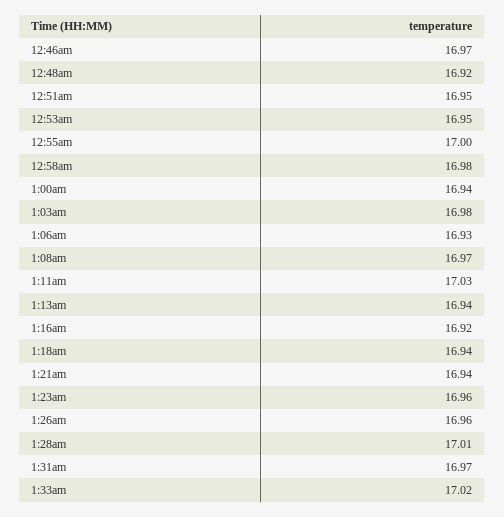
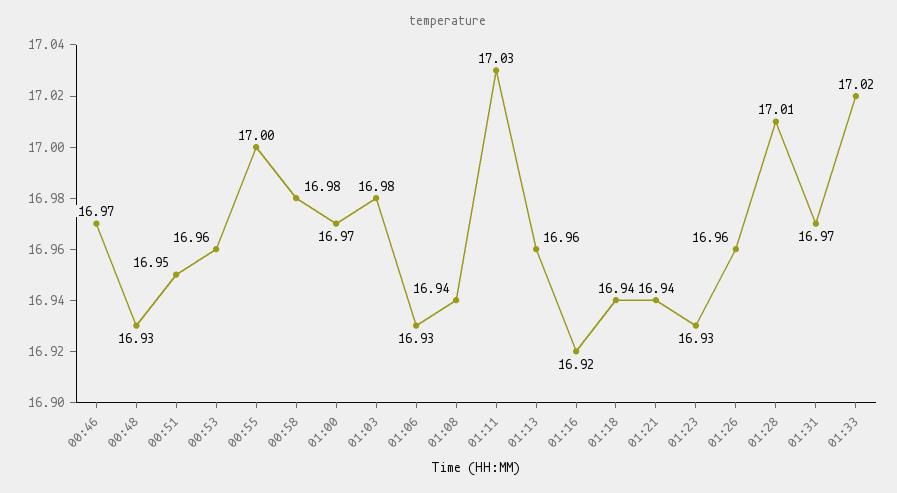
  {
    "12:46am": 16.97,
-   "12:48am": 16.92,
+   "12:48am": 16.93,
    "12:51am": 16.95,
-   "12:53am": 16.95,
+   "12:53am": 16.96,
    "12:55am": 17,
    "12:58am": 16.98,
-   "1:00am": 16.94,
+   "1:00am": 16.97,
    "1:03am": 16.98,
    "1:06am": 16.93,
-   "1:08am": 16.97,
+   "1:08am": 16.94,
    "1:11am": 17.03,
-   "1:13am": 16.94,
+   "1:13am": 16.96,
    "1:16am": 16.92,
    "1:18am": 16.94,
    "1:21am": 16.94,
-   "1:23am": 16.96,
+   "1:23am": 16.93,
    "1:26am": 16.96,
    "1:28am": 17.01,
    "1:31am": 16.97,
    "1:33am": 17.02
  }

